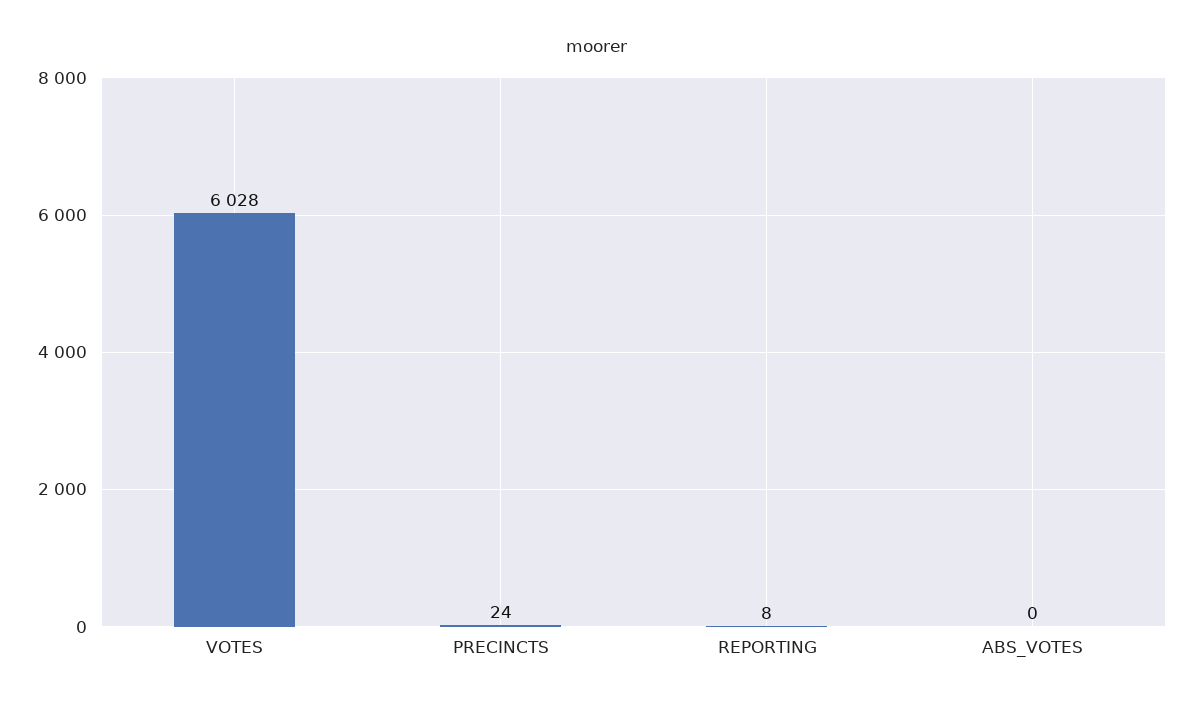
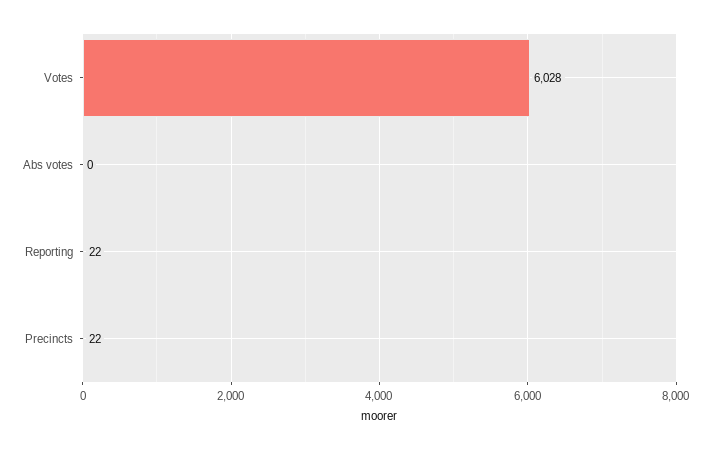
  {
    "VOTES": 6028,
-   "PRECINCTS": 24,
+   "PRECINCTS": 22,
-   "REPORTING": 8,
+   "REPORTING": 22,
    "ABS_VOTES": 0
  }

